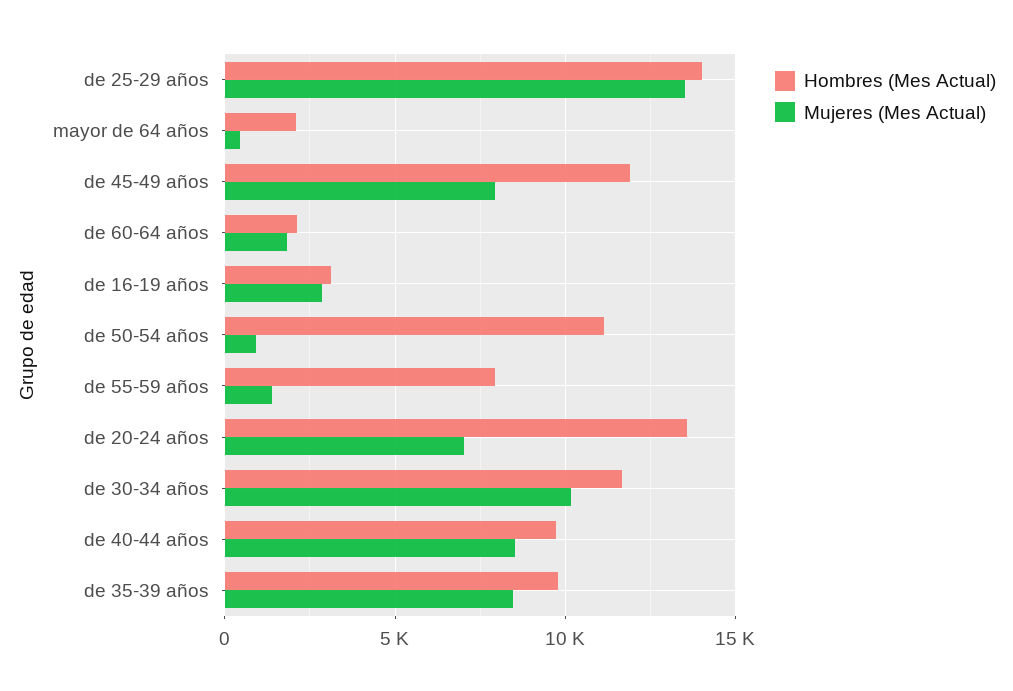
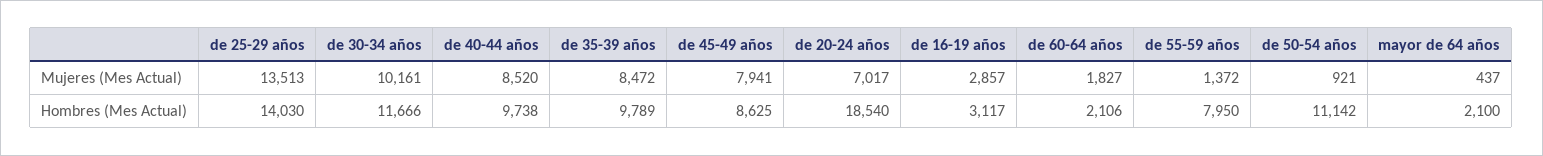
  {
    "Hombres (Mes Actual)": {
      "de 25-29 años": 14030,
      "mayor de 64 años": 2100,
-     "de 45-49 años": 12000,
+     "de 45-49 años": 8625,
      "de 60-64 años": 2106,
      "de 16-19 años": 3117,
      "de 50-54 años": 11142,
      "de 55-59 años": 7950,
-     "de 20-24 años": 13500,
+     "de 20-24 años": 18540,
      "de 30-34 años": 11666,
      "de 40-44 años": 9738,
      "de 35-39 años": 9789
    },
    "Mujeres (Mes Actual)": {
      "de 25-29 años": 13513,
      "mayor de 64 años": 437,
      "de 45-49 años": 7941,
      "de 60-64 años": 1827,
      "de 16-19 años": 2857,
      "de 50-54 años": 921,
      "de 55-59 años": 1372,
      "de 20-24 años": 7017,
      "de 30-34 años": 10161,
      "de 40-44 años": 8520,
      "de 35-39 años": 8472
    }
  }

